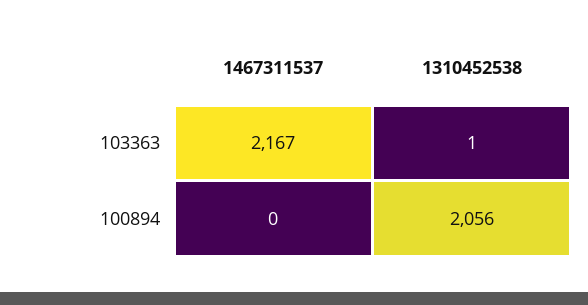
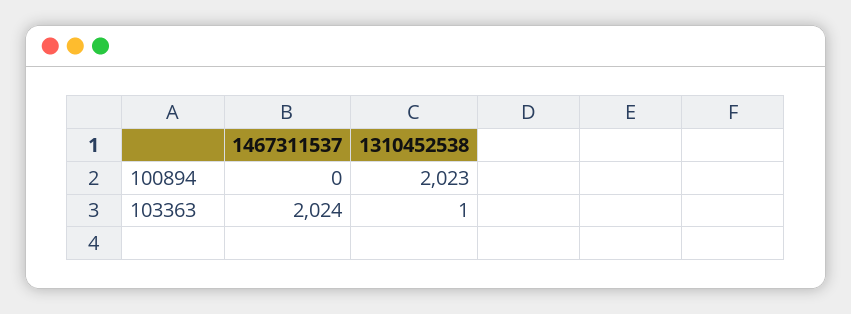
  {
    "1467311537": {
-     "103363": 2167,
+     "103363": 2024,
      "100894": 0
    },
    "1310452538": {
      "103363": 1,
-     "100894": 2056
+     "100894": 2023
    }
  }

